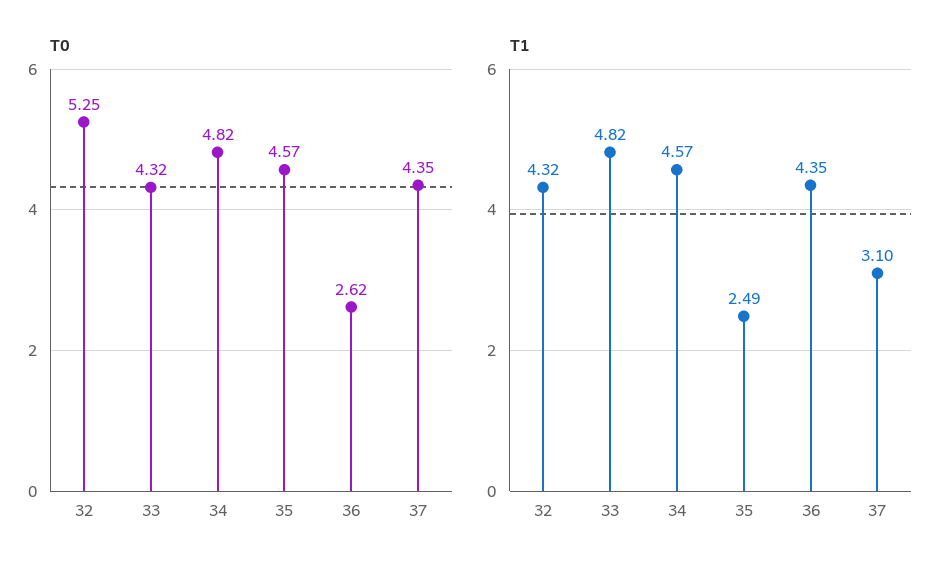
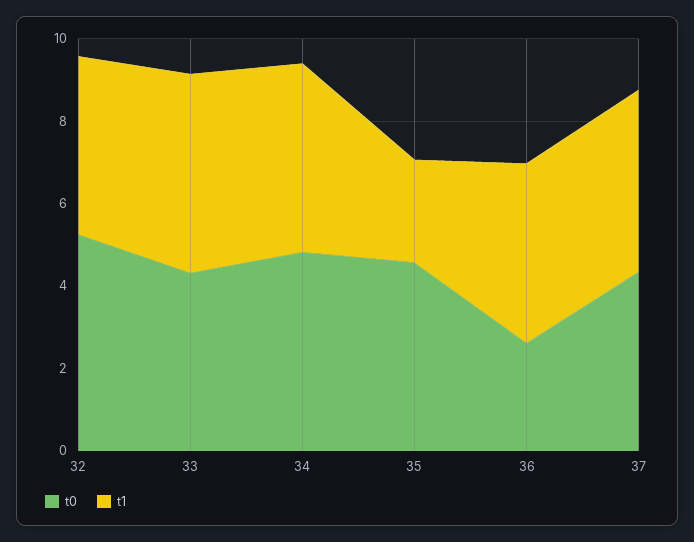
  {
    "T0": {
      "32": 5.25,
      "33": 4.32,
      "34": 4.82,
      "35": 4.57,
      "36": 2.62,
      "37": 4.35
    },
    "T1": {
      "32": 4.32,
      "33": 4.82,
      "34": 4.57,
      "35": 2.49,
      "36": 4.35,
-     "37": 3.1
+     "37": 4.5
    }
  }

